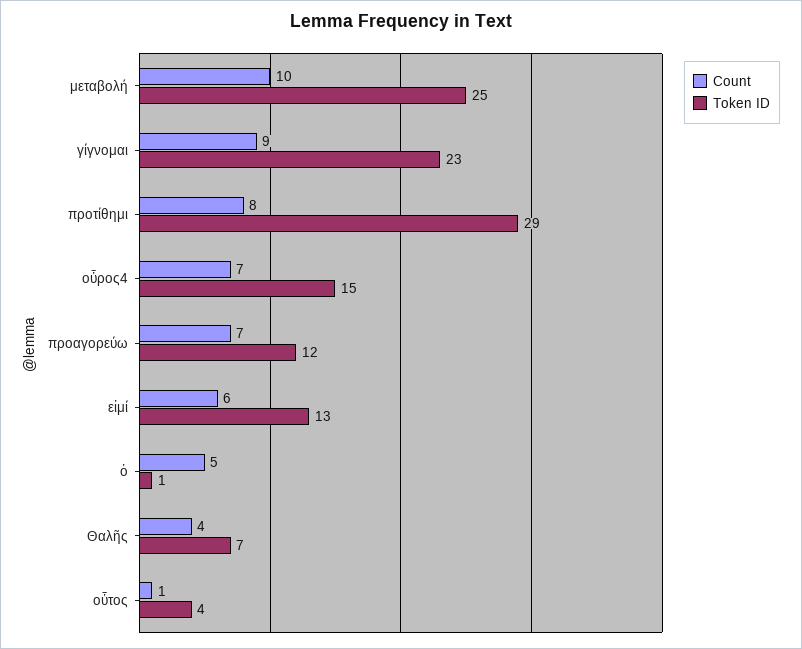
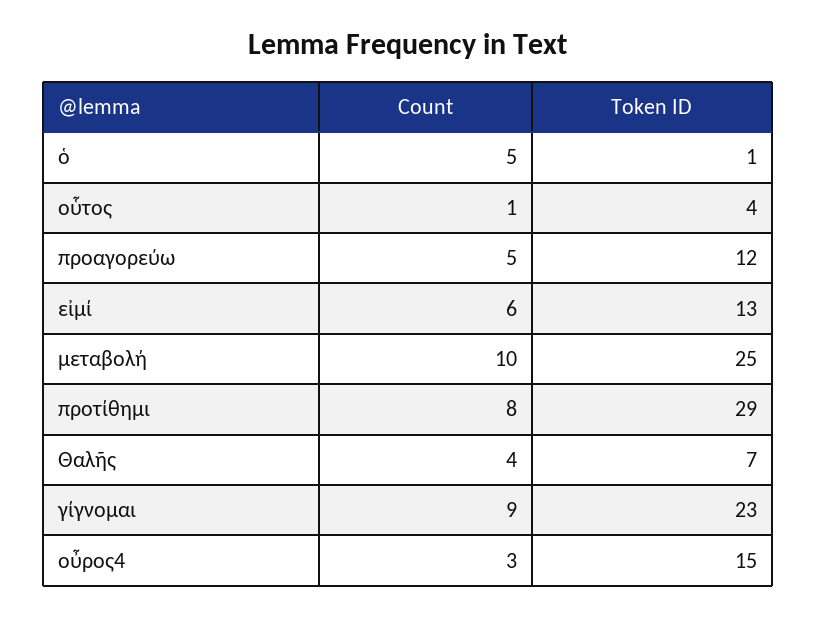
  {
    "Count": {
      "μεταβολή": 10,
      "γίγνομαι": 9,
      "προτίθημι": 8,
-     "οὖρος4": 7,
+     "οὖρος4": 3,
-     "προαγορεύω": 7,
+     "προαγορεύω": 5,
      "εἰμί": 6,
      "ὁ": 5,
      "Θαλῆς": 4,
      "οὗτος": 1
    },
    "Token ID": {
      "μεταβολή": 25,
      "γίγνομαι": 23,
      "προτίθημι": 29,
      "οὖρος4": 15,
      "προαγορεύω": 12,
      "εἰμί": 13,
      "ὁ": 1,
      "Θαλῆς": 7,
      "οὗτος": 4
    }
  }

